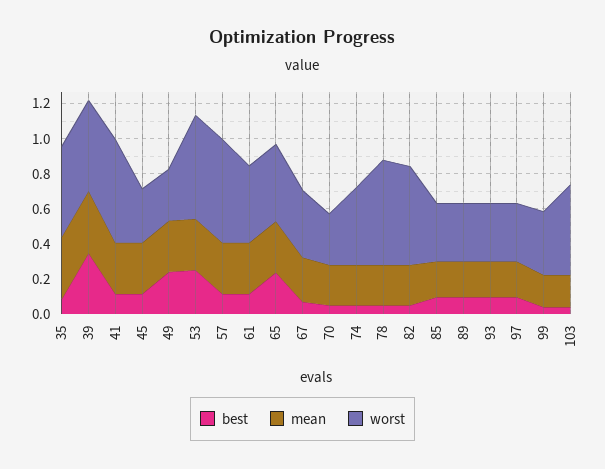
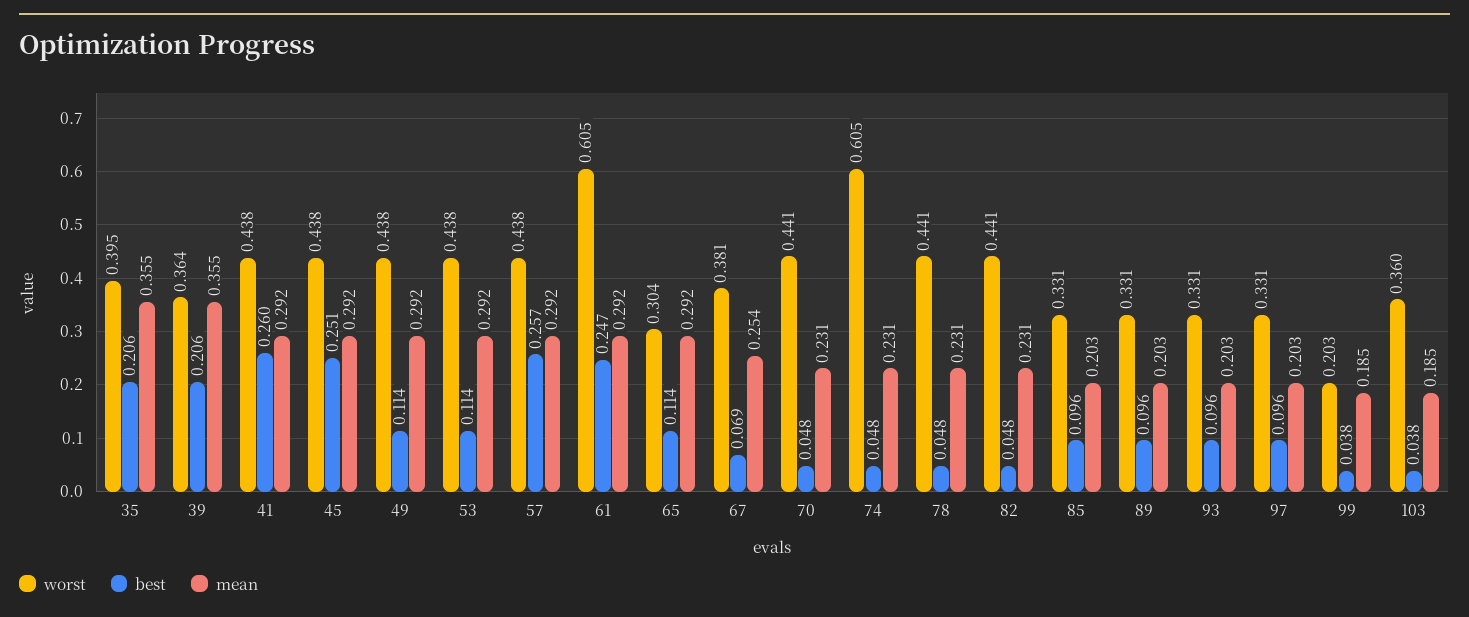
  {
    "best": {
-     "35": 0.1,
+     "35": 0.206,
-     "39": 0.35,
+     "39": 0.206,
-     "41": 0.1,
+     "41": 0.26,
-     "45": 0.1,
+     "45": 0.251,
-     "49": 0.25,
+     "49": 0.114,
-     "53": 0.25,
+     "53": 0.114,
-     "57": 0.1,
+     "57": 0.257,
-     "61": 0.1,
+     "61": 0.247,
-     "65": 0.25,
+     "65": 0.114,
      "67": 0.069,
      "70": 0.048,
      "74": 0.048,
      "78": 0.048,
      "82": 0.048,
      "85": 0.096,
      "89": 0.096,
      "93": 0.096,
      "97": 0.096,
      "99": 0.038,
      "103": 0.038
    },
    "mean": {
      "35": 0.355,
      "39": 0.355,
      "41": 0.292,
      "45": 0.292,
      "49": 0.292,
      "53": 0.292,
      "57": 0.292,
      "61": 0.292,
      "65": 0.292,
      "67": 0.254,
      "70": 0.231,
      "74": 0.231,
      "78": 0.231,
      "82": 0.231,
      "85": 0.203,
      "89": 0.203,
      "93": 0.203,
      "97": 0.203,
      "99": 0.185,
      "103": 0.185
    },
    "worst": {
-     "35": 0.5,
+     "35": 0.395,
-     "39": 0.5,
+     "39": 0.364,
-     "41": 0.6,
+     "41": 0.438,
-     "45": 0.3,
+     "45": 0.438,
-     "49": 0.3,
+     "49": 0.438,
-     "53": 0.6,
+     "53": 0.438,
-     "57": 0.6,
+     "57": 0.438,
-     "61": 0.45,
+     "61": 0.605,
-     "65": 0.45,
+     "65": 0.304,
      "67": 0.381,
-     "70": 0.3,
+     "70": 0.441,
-     "74": 0.45,
+     "74": 0.605,
-     "78": 0.6,
+     "78": 0.441,
-     "82": 0.55,
+     "82": 0.441,
      "85": 0.331,
      "89": 0.331,
      "93": 0.331,
      "97": 0.331,
-     "99": 0.35,
+     "99": 0.203,
-     "103": 0.5
+     "103": 0.36
    }
  }

